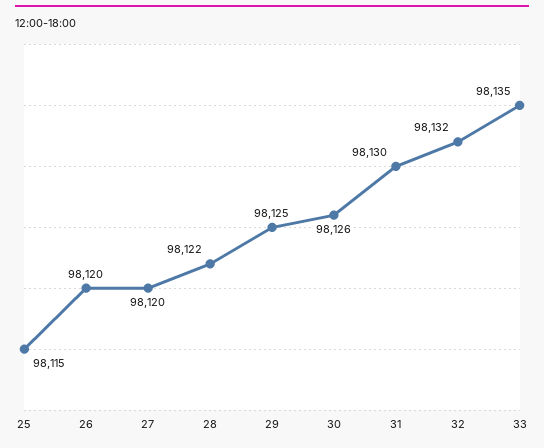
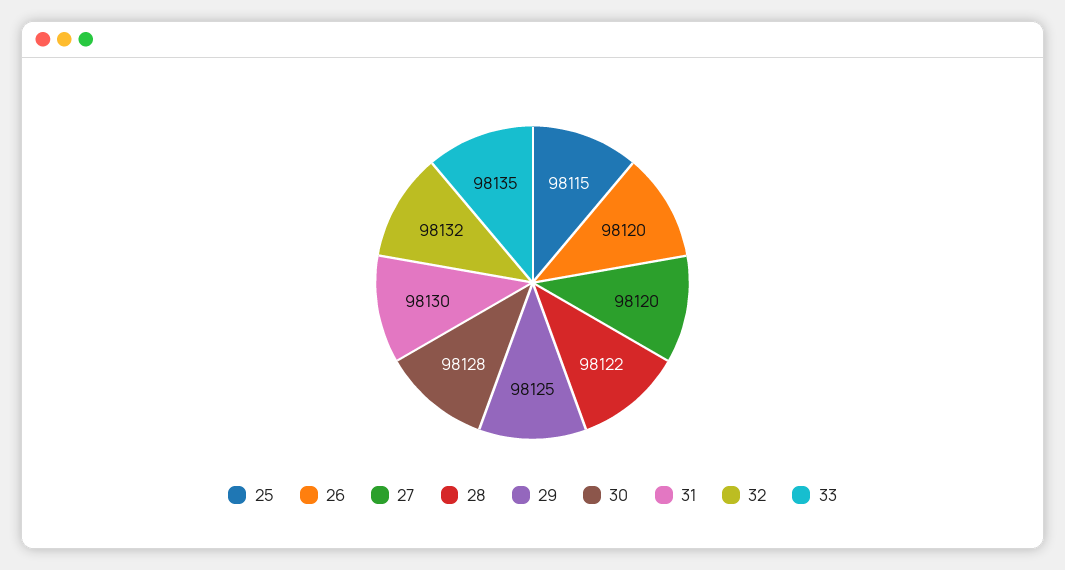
  {
    "25": 98115,
    "26": 98120,
    "27": 98120,
    "28": 98122,
    "29": 98125,
-   "30": 98126,
+   "30": 98128,
    "31": 98130,
    "32": 98132,
    "33": 98135
  }

